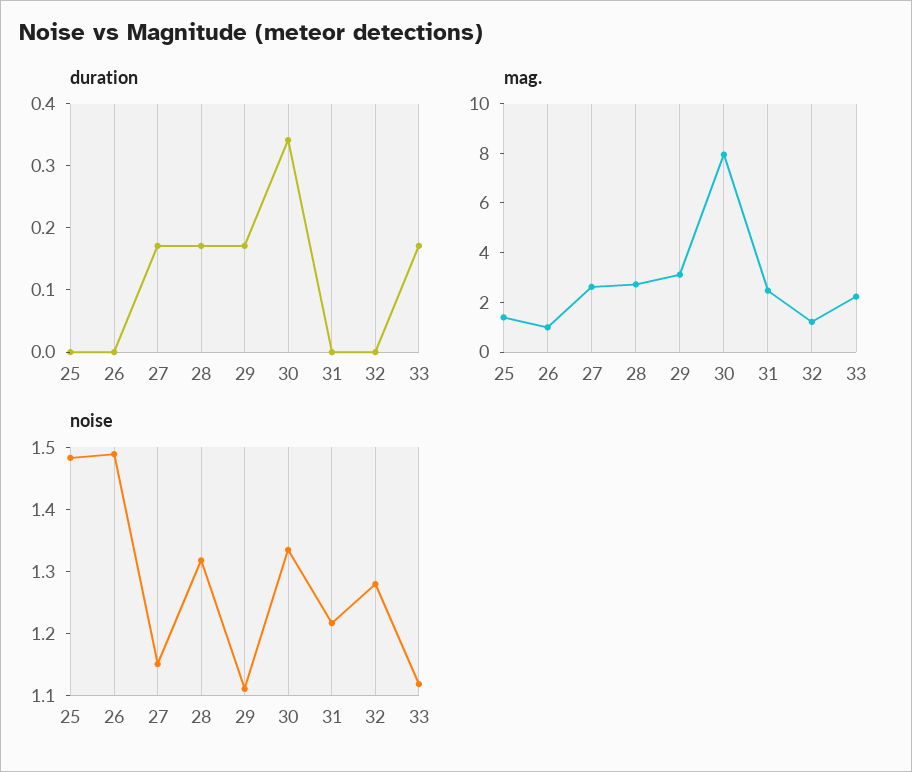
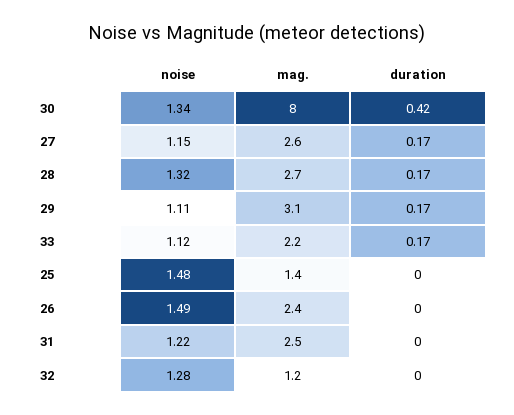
  {
    "duration": {
      "25": 0,
      "26": 0,
      "27": 0.17,
      "28": 0.17,
      "29": 0.17,
-     "30": 0.34,
+     "30": 0.42,
      "31": 0,
      "32": 0,
      "33": 0.17
    },
    "mag.": {
      "25": 1.4,
-     "26": 1,
+     "26": 2.4,
      "27": 2.6,
      "28": 2.7,
      "29": 3.1,
      "30": 8,
      "31": 2.5,
      "32": 1.2,
      "33": 2.2
    },
    "noise": {
      "25": 1.48,
      "26": 1.49,
      "27": 1.15,
      "28": 1.32,
      "29": 1.11,
      "30": 1.34,
      "31": 1.22,
      "32": 1.28,
      "33": 1.12
    }
  }

